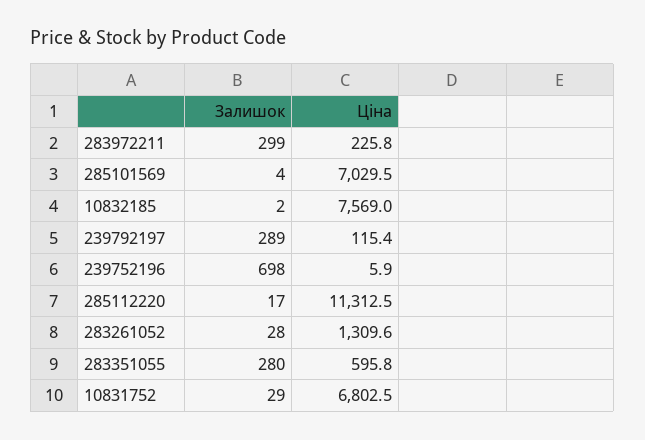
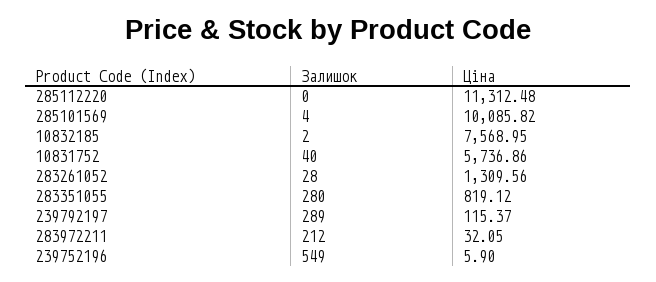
  {
    "Залишок": {
-     "283972211": 299,
+     "283972211": 212,
      "285101569": 4,
      "10832185": 2,
      "239792197": 289,
-     "239752196": 698,
+     "239752196": 549,
-     "285112220": 17,
+     "285112220": 0,
      "283261052": 28,
      "283351055": 280,
-     "10831752": 29
+     "10831752": 40
    },
    "Ціна": {
-     "283972211": 225.8,
+     "283972211": 32.05,
-     "285101569": 7029.5,
+     "285101569": 10085.82,
      "10832185": 7568.95,
      "239792197": 115.37,
      "239752196": 5.9,
      "285112220": 11312.48,
      "283261052": 1309.56,
-     "283351055": 595.8,
+     "283351055": 819.12,
-     "10831752": 6802.5
+     "10831752": 5736.86
    }
  }

